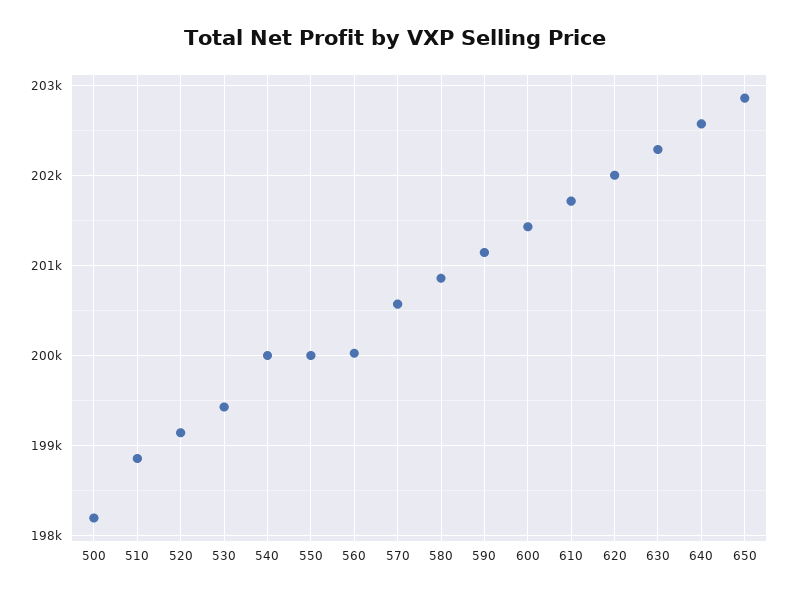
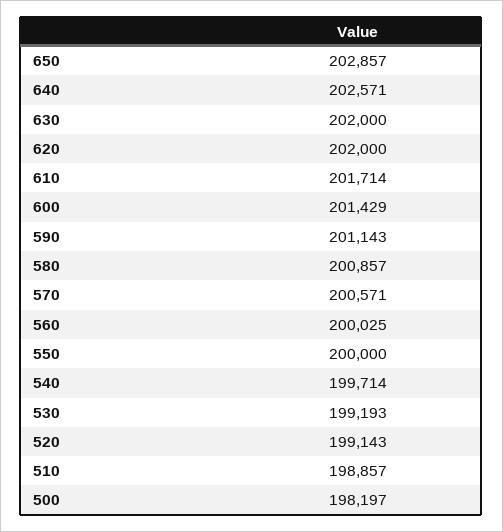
  {
    "500": 198197,
    "510": 198857,
    "520": 199143,
-   "530": 199400,
+   "530": 199193,
-   "540": 200000,
+   "540": 199714,
    "550": 200000,
    "560": 200025,
    "570": 200571,
    "580": 200857,
    "590": 201143,
    "600": 201429,
    "610": 201714,
    "620": 202000,
-   "630": 202300,
+   "630": 202000,
    "640": 202571,
    "650": 202857
  }

